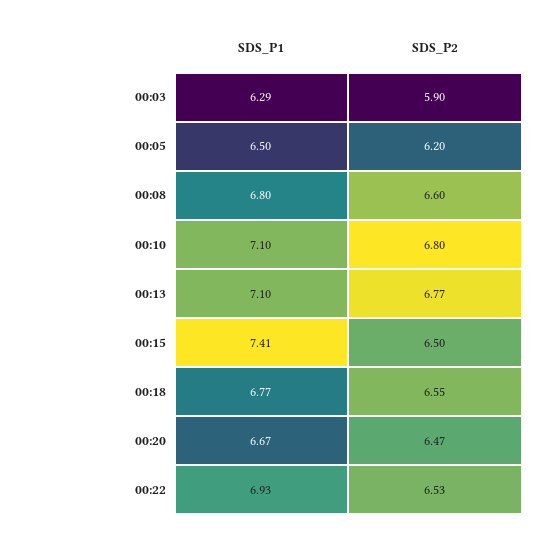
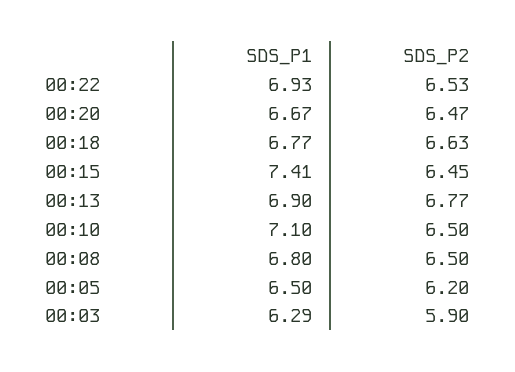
  {
    "SDS_P1": {
      "00:03": 6.29,
      "00:05": 6.5,
      "00:08": 6.8,
      "00:10": 7.1,
-     "00:13": 7.1,
+     "00:13": 6.9,
      "00:15": 7.41,
      "00:18": 6.77,
      "00:20": 6.67,
      "00:22": 6.93
    },
    "SDS_P2": {
      "00:03": 5.9,
      "00:05": 6.2,
-     "00:08": 6.6,
+     "00:08": 6.5,
-     "00:10": 6.8,
+     "00:10": 6.5,
      "00:13": 6.77,
-     "00:15": 6.5,
+     "00:15": 6.45,
-     "00:18": 6.55,
+     "00:18": 6.63,
      "00:20": 6.47,
      "00:22": 6.53
    }
  }

